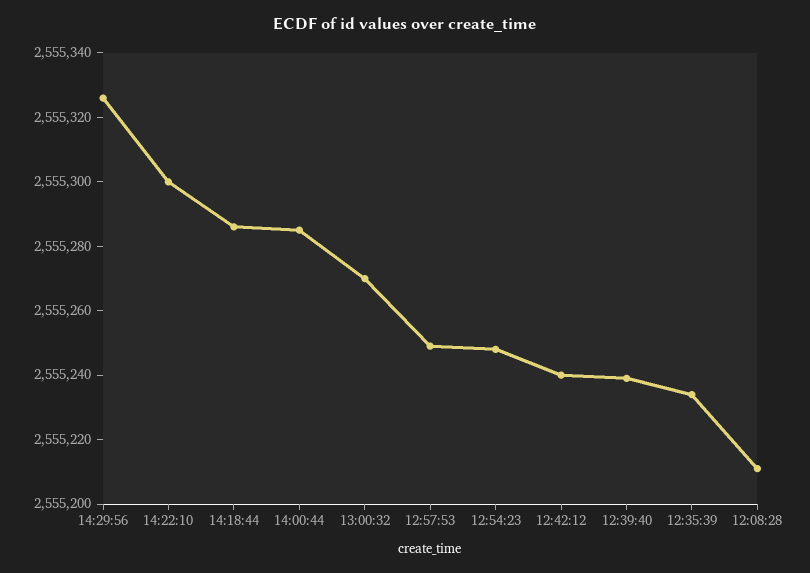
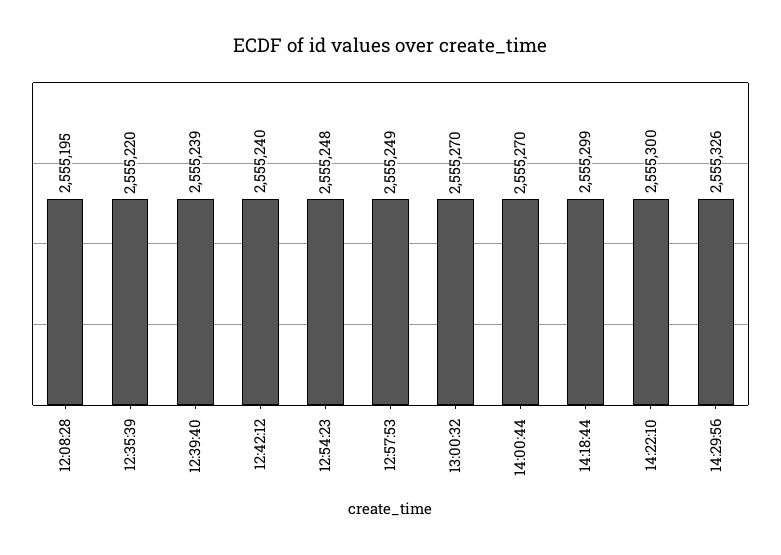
  {
    "14:29:56": 2555326,
    "14:22:10": 2555300,
-   "14:18:44": 2555285,
+   "14:18:44": 2555299,
-   "14:00:44": 2555285,
+   "14:00:44": 2555270,
    "13:00:32": 2555270,
    "12:57:53": 2555249,
    "12:54:23": 2555248,
    "12:42:12": 2555240,
    "12:39:40": 2555239,
-   "12:35:39": 2555235,
+   "12:35:39": 2555220,
-   "12:08:28": 2555210
+   "12:08:28": 2555195
  }

